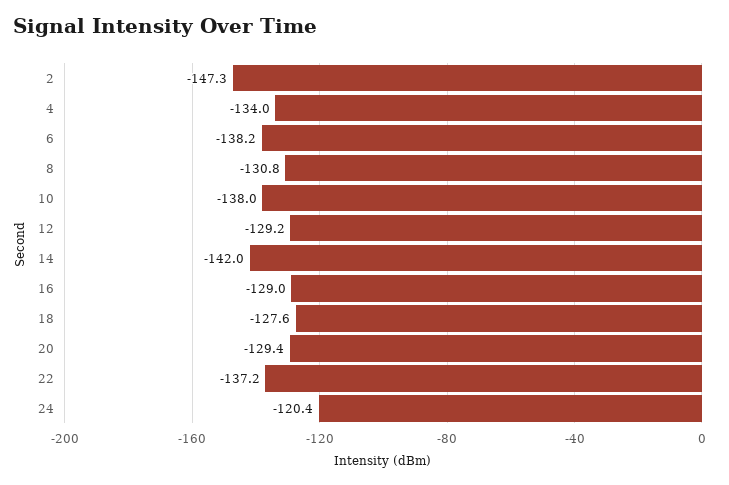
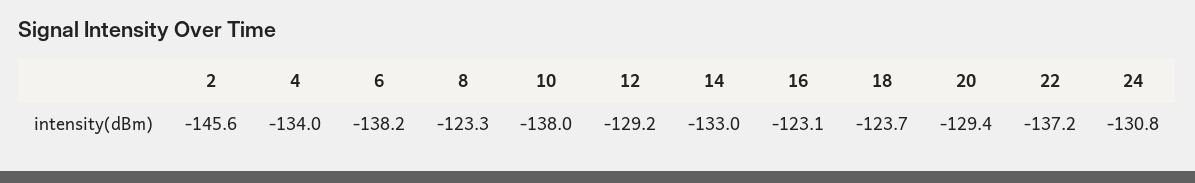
  {
-   "2": -147.3,
+   "2": -145.6,
    "4": -134,
    "6": -138.2,
-   "8": -130.8,
+   "8": -123.3,
    "10": -138,
    "12": -129.2,
-   "14": -142,
+   "14": -133,
-   "16": -129,
+   "16": -123.1,
-   "18": -127.6,
+   "18": -123.7,
    "20": -129.4,
    "22": -137.2,
-   "24": -120.4
+   "24": -130.8
  }

